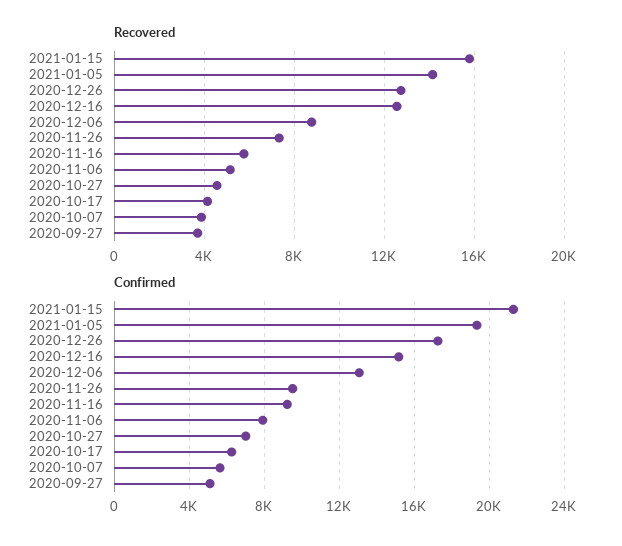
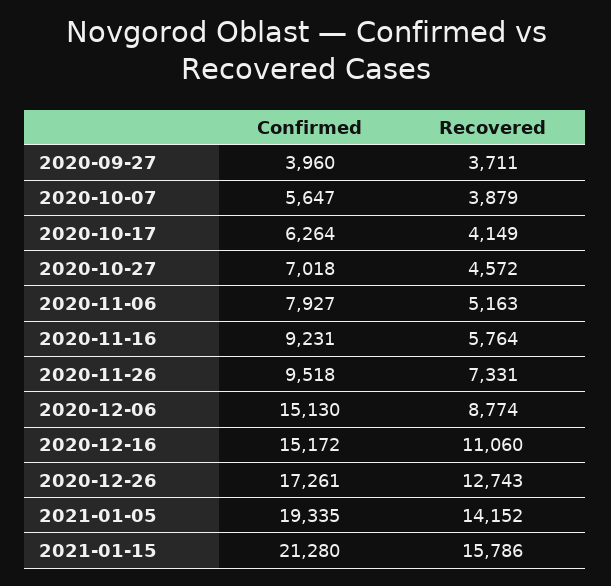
  {
    "Recovered": {
      "2021-01-15": 15786,
      "2021-01-05": 14152,
      "2020-12-26": 12743,
-     "2020-12-16": 12500,
+     "2020-12-16": 11060,
      "2020-12-06": 8774,
      "2020-11-26": 7331,
      "2020-11-16": 5764,
      "2020-11-06": 5163,
      "2020-10-27": 4572,
      "2020-10-17": 4149,
      "2020-10-07": 3879,
      "2020-09-27": 3711
    },
    "Confirmed": {
      "2021-01-15": 21280,
      "2021-01-05": 19335,
      "2020-12-26": 17261,
      "2020-12-16": 15172,
-     "2020-12-06": 13000,
+     "2020-12-06": 15130,
      "2020-11-26": 9518,
      "2020-11-16": 9231,
      "2020-11-06": 7927,
      "2020-10-27": 7018,
      "2020-10-17": 6264,
      "2020-10-07": 5647,
-     "2020-09-27": 5000
+     "2020-09-27": 3960
    }
  }

